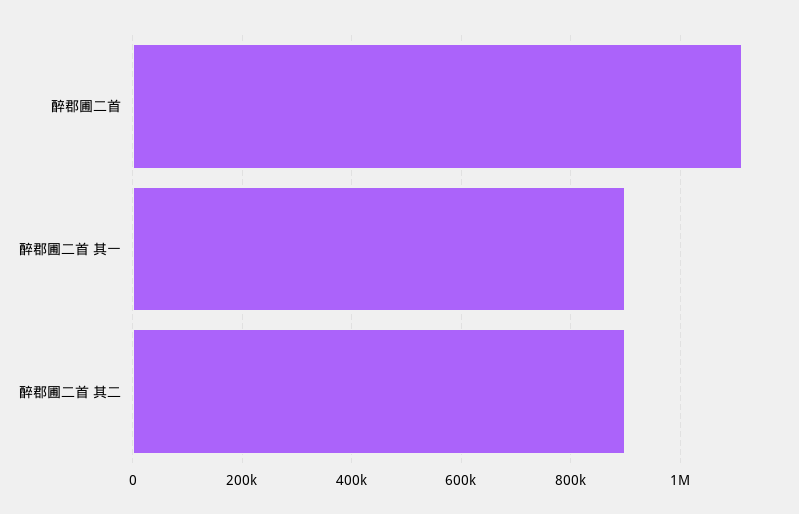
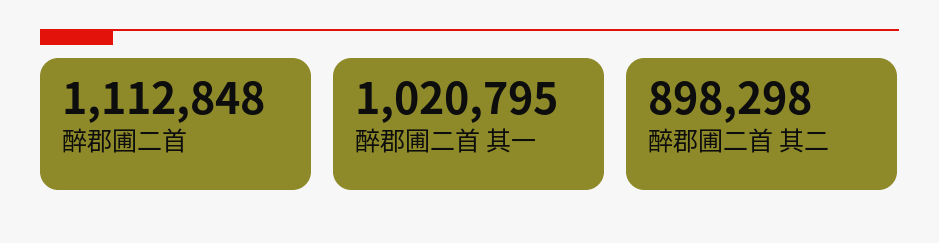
  {
    "醉郡圃二首": 1112848,
-   "醉郡圃二首 其一": 900000,
+   "醉郡圃二首 其一": 1020795,
    "醉郡圃二首 其二": 898298
  }

